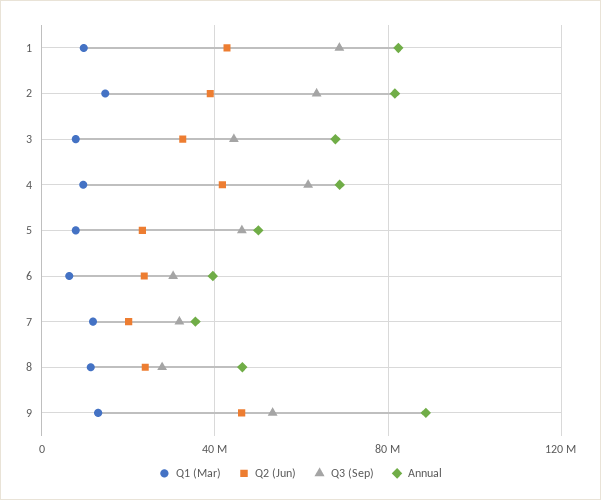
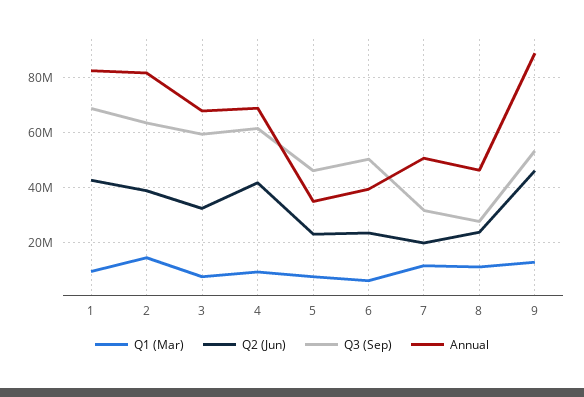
  {
    "Q1 (Mar)": {
      "1": 10000000,
      "2": 15000000,
      "3": 7500000,
      "4": 10000000,
      "5": 7500000,
      "6": 7500000,
      "7": 12500000,
      "8": 12500000,
      "9": 12500000
    },
    "Q2 (Jun)": {
      "1": 42500000,
      "2": 40000000,
      "3": 32500000,
      "4": 42500000,
      "5": 22500000,
      "6": 22500000,
      "7": 20000000,
      "8": 25000000,
      "9": 45000000
    },
    "Q3 (Sep)": {
      "1": 67500000,
      "2": 62500000,
-     "3": 45000000,
+     "3": 60000000,
      "4": 62500000,
      "5": 45000000,
-     "6": 30000000,
+     "6": 50000000,
      "7": 32500000,
      "8": 27500000,
      "9": 52500000
    },
    "Annual": {
      "1": 82500000,
      "2": 82500000,
      "3": 67500000,
      "4": 70000000,
-     "5": 50000000,
+     "5": 35000000,
      "6": 40000000,
-     "7": 35000000,
+     "7": 50000000,
      "8": 47500000,
      "9": 87500000
    }
  }

